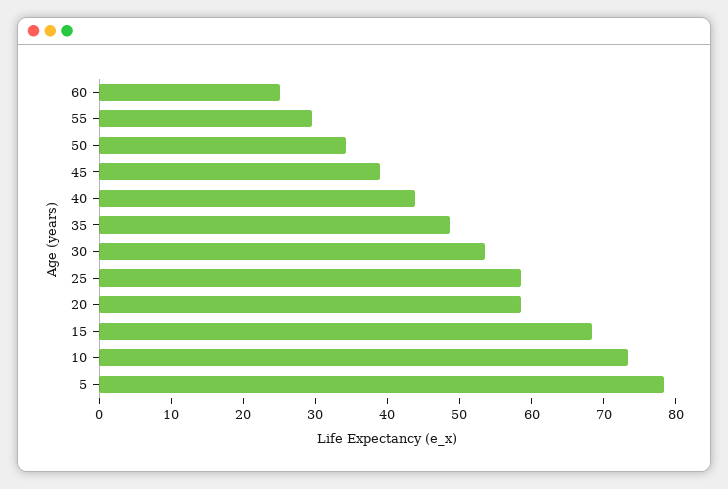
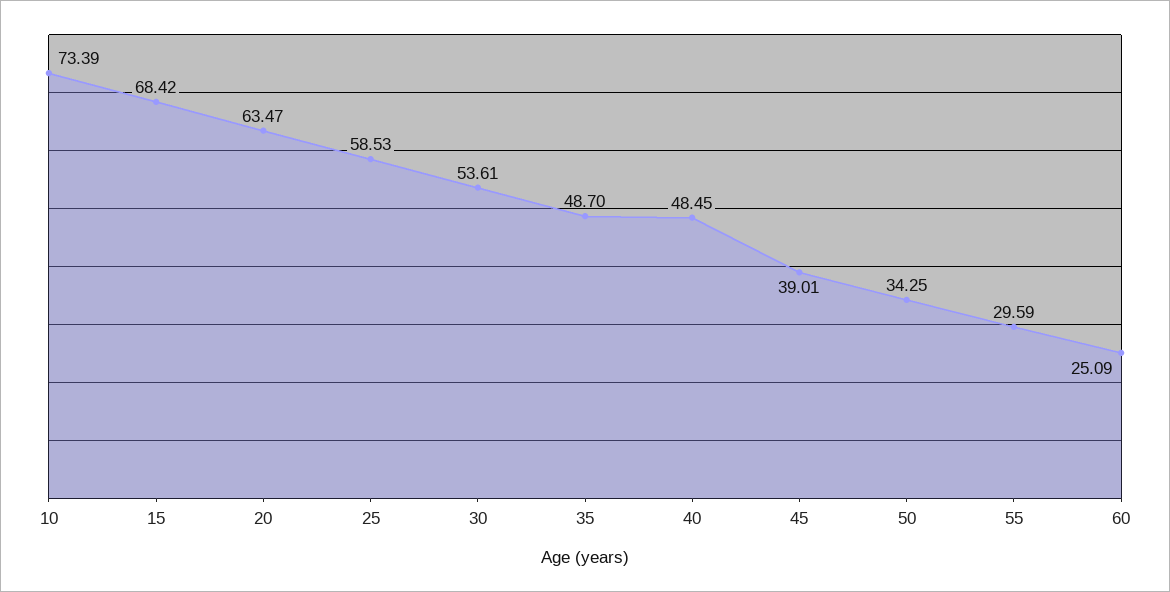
  {
    "60": 25.09,
    "55": 29.59,
    "50": 34.25,
    "45": 39.01,
-   "40": 44,
+   "40": 48.45,
    "35": 48.7,
    "30": 53.61,
    "25": 58.53,
-   "20": 58,
+   "20": 63.47,
    "15": 68.42,
-   "10": 73.39,
+   "10": 73.39
-   "5": 78
  }

